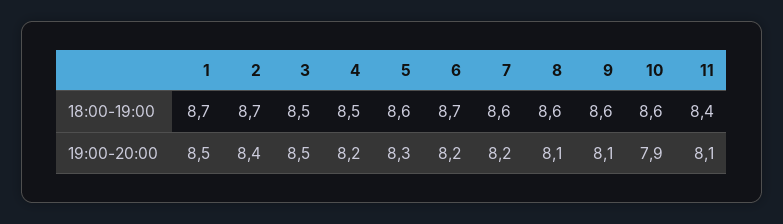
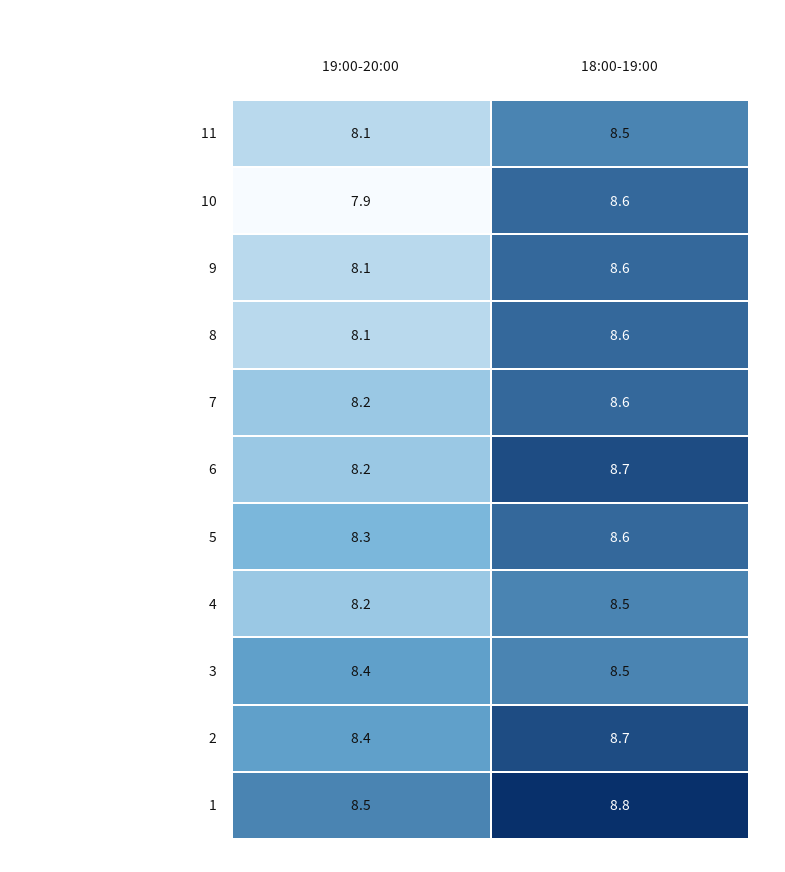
  {
    "1": {
-     "18:00-19:00": 8.7,
+     "18:00-19:00": 8.8,
      "19:00-20:00": 8.5
    },
    "2": {
      "18:00-19:00": 8.7,
      "19:00-20:00": 8.4
    },
    "3": {
      "18:00-19:00": 8.5,
-     "19:00-20:00": 8.5
+     "19:00-20:00": 8.4
    },
    "4": {
      "18:00-19:00": 8.5,
      "19:00-20:00": 8.2
    },
    "5": {
      "18:00-19:00": 8.6,
      "19:00-20:00": 8.3
    },
    "6": {
      "18:00-19:00": 8.7,
      "19:00-20:00": 8.2
    },
    "7": {
      "18:00-19:00": 8.6,
      "19:00-20:00": 8.2
    },
    "8": {
      "18:00-19:00": 8.6,
      "19:00-20:00": 8.1
    },
    "9": {
      "18:00-19:00": 8.6,
      "19:00-20:00": 8.1
    },
    "10": {
      "18:00-19:00": 8.6,
      "19:00-20:00": 7.9
    },
    "11": {
-     "18:00-19:00": 8.4,
+     "18:00-19:00": 8.5,
      "19:00-20:00": 8.1
    }
  }

